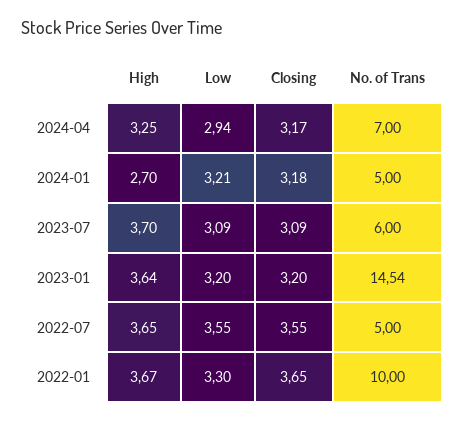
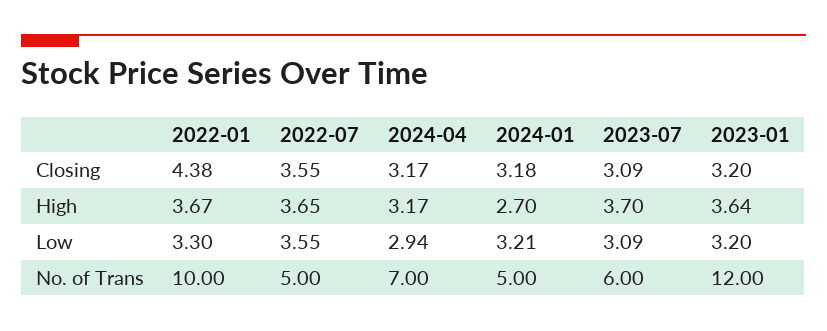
  {
    "High": {
-     "2024-04": 3.25,
+     "2024-04": 3.17,
      "2024-01": 2.7,
      "2023-07": 3.7,
      "2023-01": 3.64,
      "2022-07": 3.65,
      "2022-01": 3.67
    },
    "Low": {
      "2024-04": 2.94,
      "2024-01": 3.21,
      "2023-07": 3.09,
      "2023-01": 3.2,
      "2022-07": 3.55,
      "2022-01": 3.3
    },
    "Closing": {
      "2024-04": 3.17,
      "2024-01": 3.18,
      "2023-07": 3.09,
      "2023-01": 3.2,
      "2022-07": 3.55,
-     "2022-01": 3.65
+     "2022-01": 4.38
    },
    "No. of Trans": {
      "2024-04": 7,
      "2024-01": 5,
      "2023-07": 6,
-     "2023-01": 14.54,
+     "2023-01": 12,
      "2022-07": 5,
      "2022-01": 10
    }
  }

